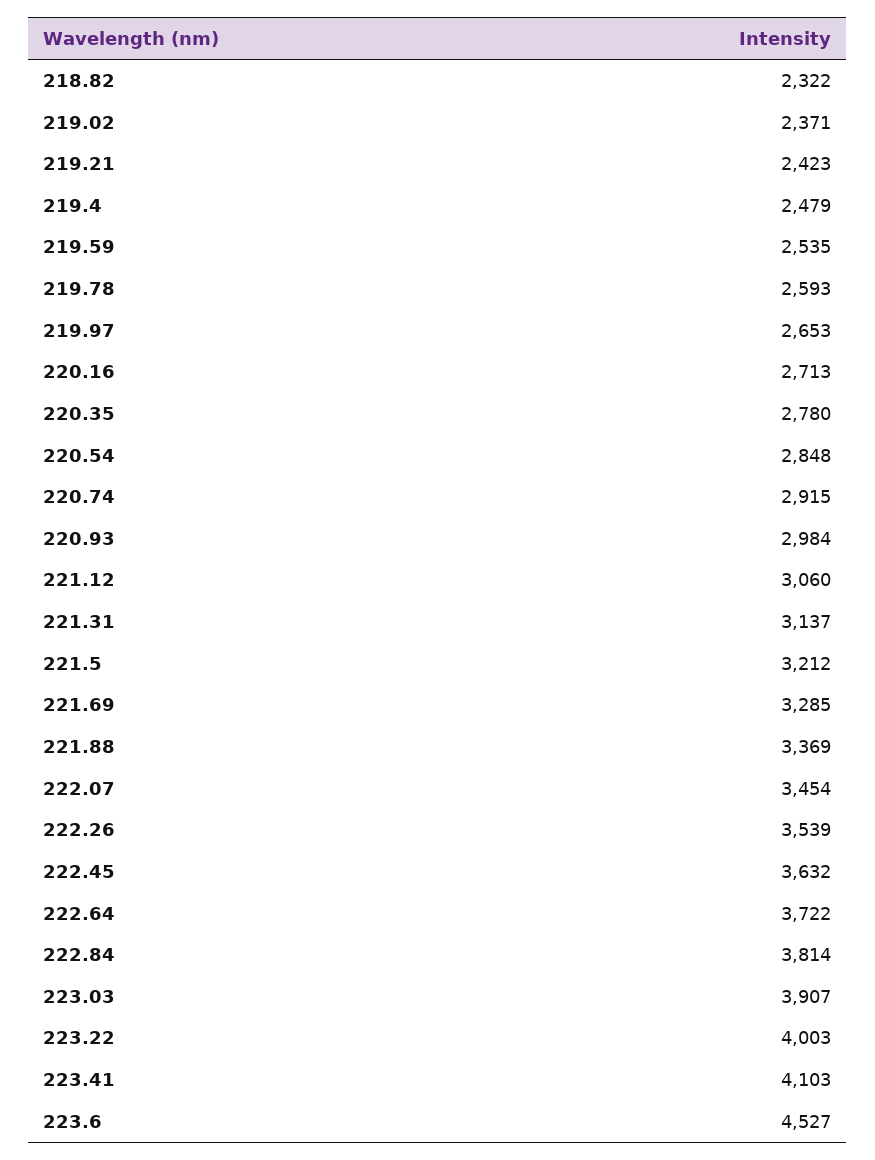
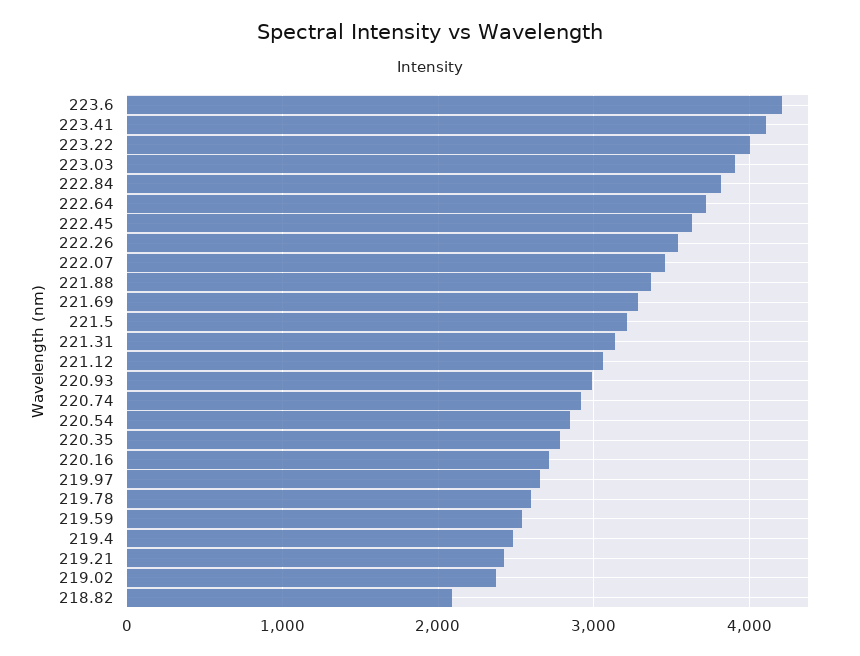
  {
-   "218.82": 2322,
+   "218.82": 2100,
    "219.02": 2371,
    "219.21": 2423,
    "219.4": 2479,
    "219.59": 2535,
    "219.78": 2593,
    "219.97": 2653,
    "220.16": 2713,
    "220.35": 2780,
    "220.54": 2848,
    "220.74": 2915,
    "220.93": 2984,
    "221.12": 3060,
    "221.31": 3137,
    "221.5": 3212,
    "221.69": 3285,
    "221.88": 3369,
    "222.07": 3454,
    "222.26": 3539,
    "222.45": 3632,
    "222.64": 3722,
    "222.84": 3814,
    "223.03": 3907,
    "223.22": 4003,
    "223.41": 4103,
-   "223.6": 4527
+   "223.6": 4200
  }

